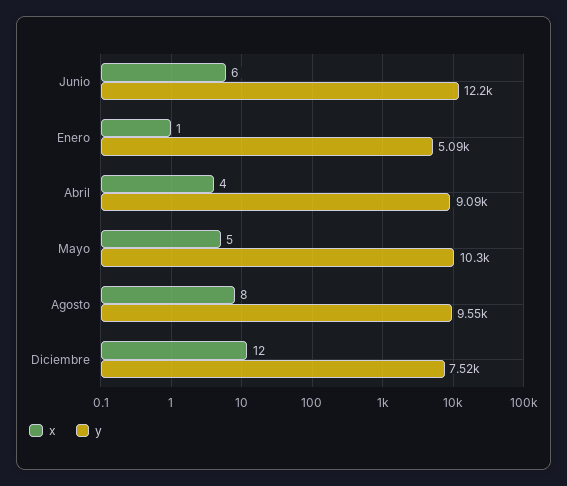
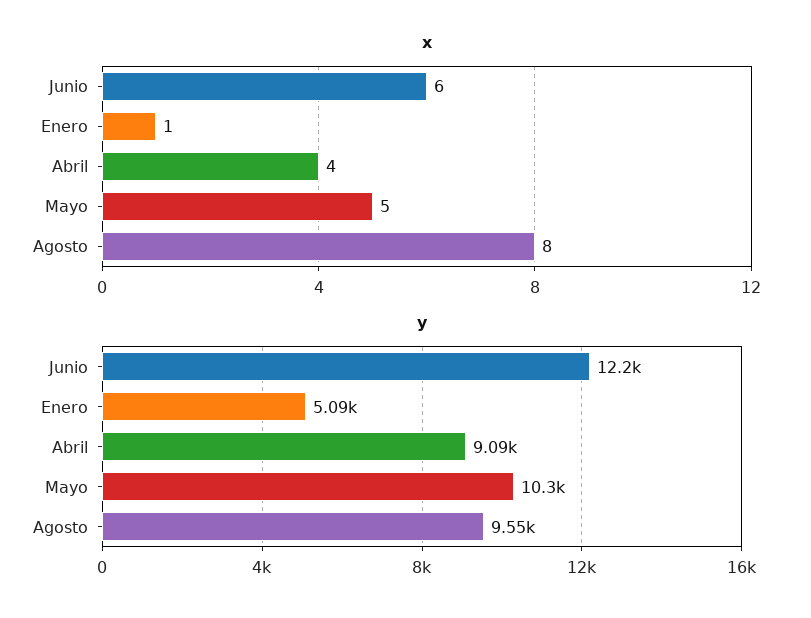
  {
    "x": {
      "Junio": 6,
      "Enero": 1,
      "Abril": 4,
      "Mayo": 5,
-     "Agosto": 8,
+     "Agosto": 8
-     "Diciembre": 12
    },
    "y": {
      "Junio": 12200,
      "Enero": 5090,
      "Abril": 9090,
      "Mayo": 10300,
-     "Agosto": 9550,
+     "Agosto": 9550
-     "Diciembre": 7520
    }
  }

